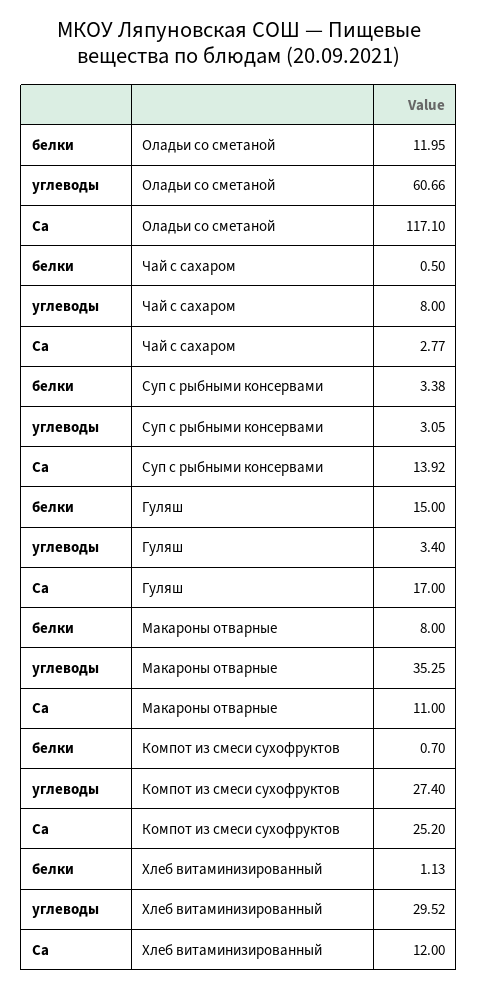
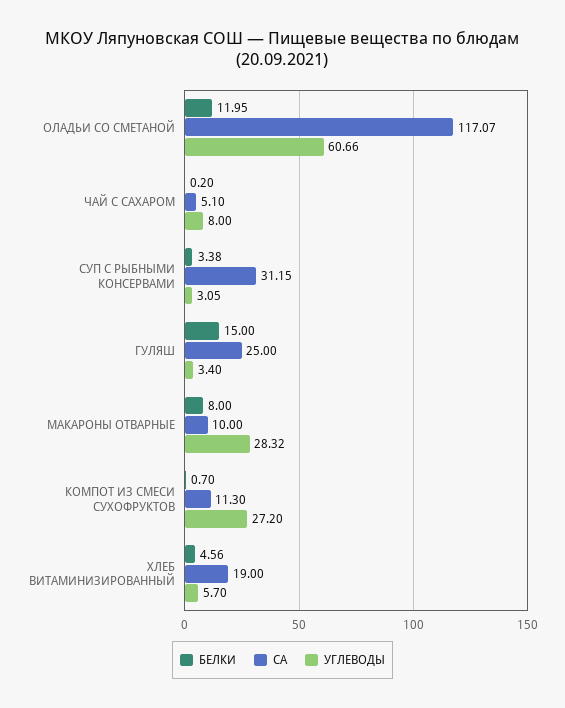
  {
    "белки": {
      "Оладьи со сметаной": 11.95,
-     "Чай с сахаром": 0.5,
+     "Чай с сахаром": 0.2,
      "Суп с рыбными консервами": 3.38,
      "Гуляш": 15,
      "Макароны отварные": 8,
      "Компот из смеси сухофруктов": 0.7,
-     "Хлеб витаминизированный": 1.13
+     "Хлеб витаминизированный": 4.56
    },
    "углеводы": {
      "Оладьи со сметаной": 60.66,
      "Чай с сахаром": 8,
      "Суп с рыбными консервами": 3.05,
      "Гуляш": 3.4,
-     "Макароны отварные": 35.25,
+     "Макароны отварные": 28.32,
-     "Компот из смеси сухофруктов": 27.4,
+     "Компот из смеси сухофруктов": 27.2,
-     "Хлеб витаминизированный": 29.52
+     "Хлеб витаминизированный": 5.7
    },
    "Са": {
-     "Оладьи со сметаной": 117.1,
+     "Оладьи со сметаной": 117.07,
-     "Чай с сахаром": 2.77,
+     "Чай с сахаром": 5.1,
-     "Суп с рыбными консервами": 13.92,
+     "Суп с рыбными консервами": 31.15,
-     "Гуляш": 17,
+     "Гуляш": 25,
-     "Макароны отварные": 11,
+     "Макароны отварные": 10,
-     "Компот из смеси сухофруктов": 25.2,
+     "Компот из смеси сухофруктов": 11.3,
-     "Хлеб витаминизированный": 12
+     "Хлеб витаминизированный": 19
    }
  }

